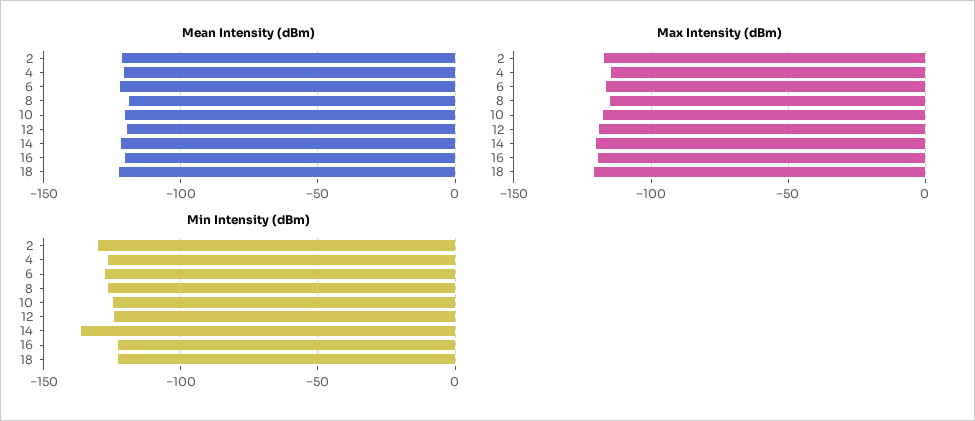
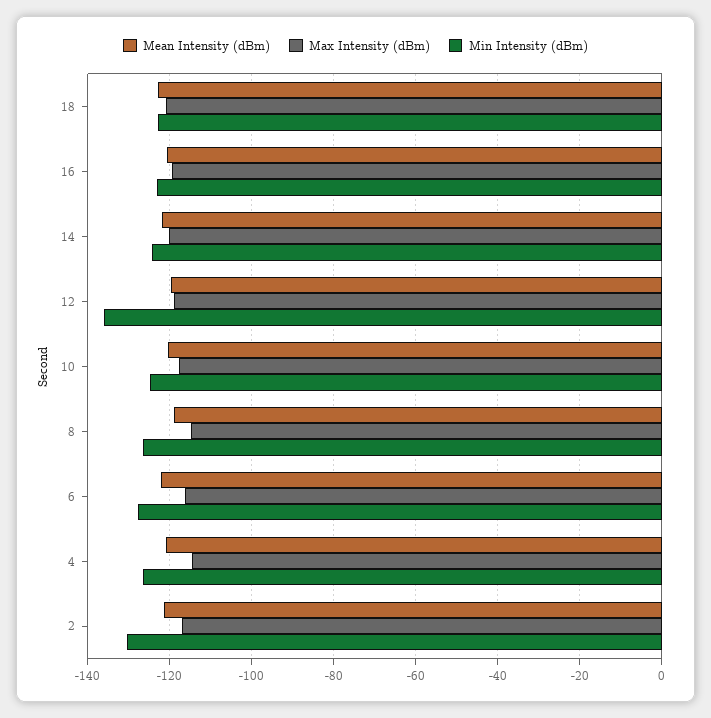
  {
    "Mean Intensity (dBm)": {
      "2": -122,
      "4": -120,
      "6": -122,
      "8": -118,
      "10": -120,
      "12": -120,
      "14": -122,
      "16": -120,
      "18": -122
    },
    "Max Intensity (dBm)": {
      "2": -118,
      "4": -114,
      "6": -116,
      "8": -114,
      "10": -118,
      "12": -120,
      "14": -120,
      "16": -120,
      "18": -120
    },
    "Min Intensity (dBm)": {
      "2": -130,
      "4": -126,
      "6": -128,
      "8": -126,
      "10": -124,
-     "12": -125,
+     "12": -136,
-     "14": -135,
+     "14": -124,
      "16": -122,
      "18": -122
    }
  }

